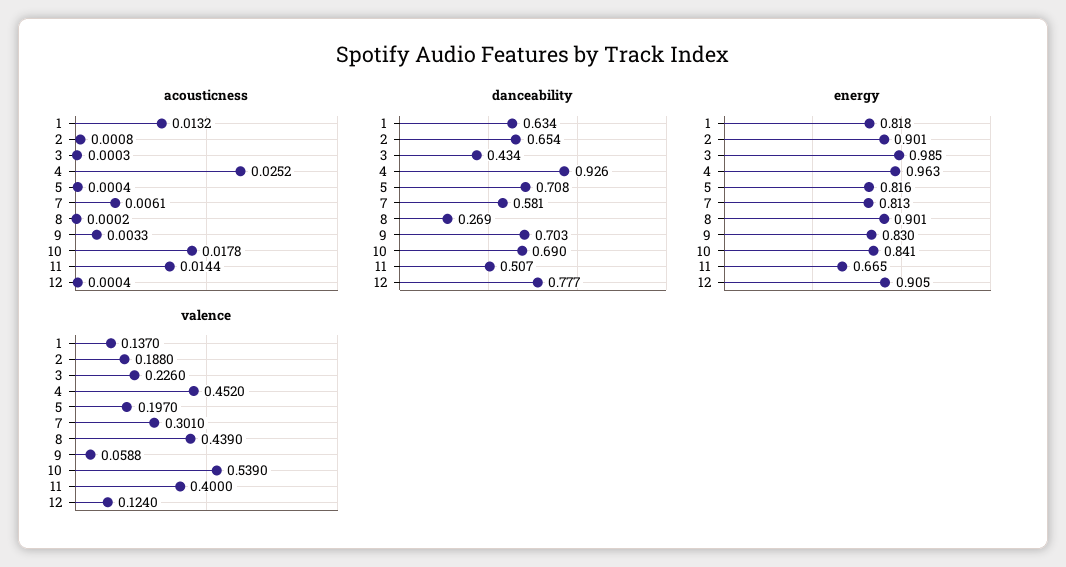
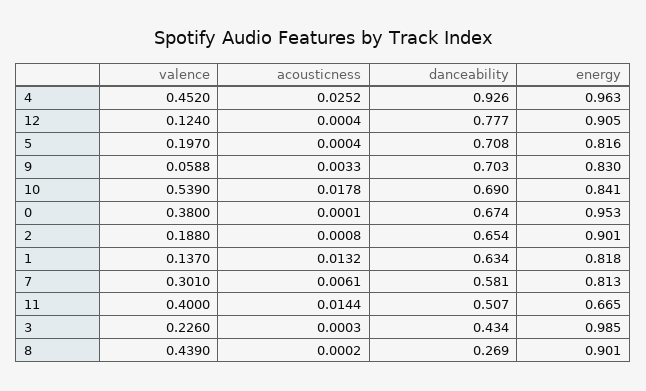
  {
    "acousticness": {
      "1": 0.0132,
      "2": 0.0008,
      "3": 0.0003,
      "4": 0.0252,
      "5": 0.0004,
      "7": 0.0061,
      "8": 0.0002,
      "9": 0.0033,
      "10": 0.0178,
      "11": 0.0144,
-     "12": 0.0004
+     "12": 0.0004,
+     "0": 0.0001
    },
    "danceability": {
      "1": 0.634,
      "2": 0.654,
      "3": 0.434,
      "4": 0.926,
      "5": 0.708,
      "7": 0.581,
      "8": 0.269,
      "9": 0.703,
      "10": 0.69,
      "11": 0.507,
-     "12": 0.777
+     "12": 0.777,
+     "0": 0.674
    },
    "energy": {
      "1": 0.818,
      "2": 0.901,
      "3": 0.985,
      "4": 0.963,
      "5": 0.816,
      "7": 0.813,
      "8": 0.901,
      "9": 0.83,
      "10": 0.841,
      "11": 0.665,
-     "12": 0.905
+     "12": 0.905,
+     "0": 0.953
    },
    "valence": {
      "1": 0.137,
      "2": 0.188,
      "3": 0.226,
      "4": 0.452,
      "5": 0.197,
      "7": 0.301,
      "8": 0.439,
      "9": 0.0588,
      "10": 0.539,
      "11": 0.4,
-     "12": 0.124
+     "12": 0.124,
+     "0": 0.38
    }
  }

